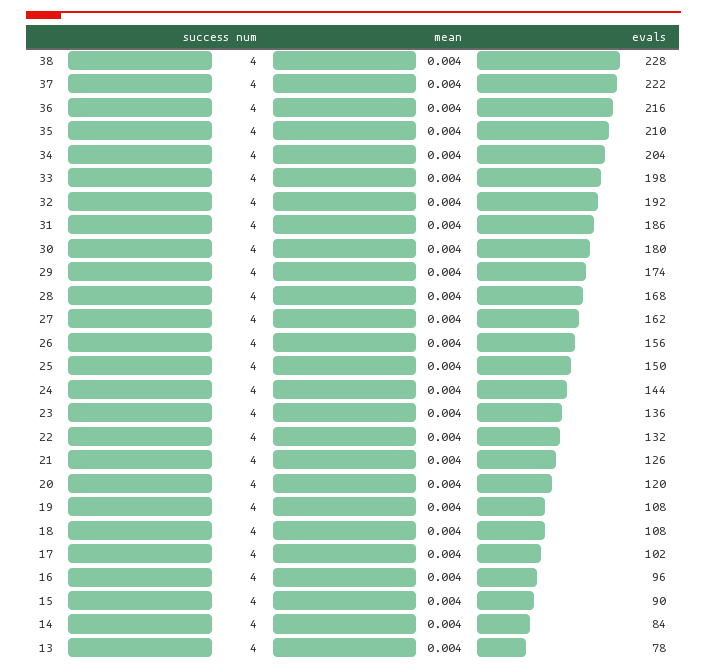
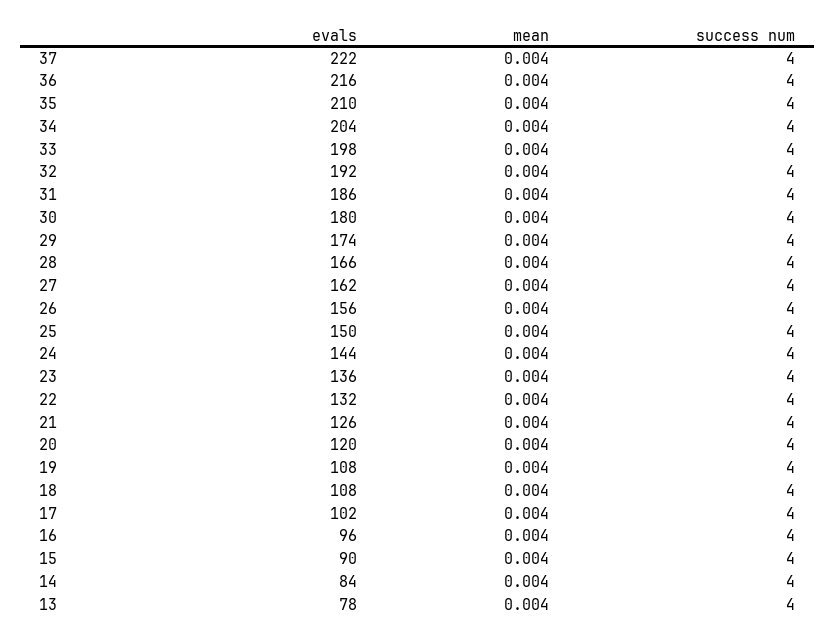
  {
    "success num": {
-     "38": 4,
      "37": 4,
      "36": 4,
      "35": 4,
      "34": 4,
      "33": 4,
      "32": 4,
      "31": 4,
      "30": 4,
      "29": 4,
      "28": 4,
      "27": 4,
      "26": 4,
      "25": 4,
      "24": 4,
      "23": 4,
      "22": 4,
      "21": 4,
      "20": 4,
      "19": 4,
      "18": 4,
      "17": 4,
      "16": 4,
      "15": 4,
      "14": 4,
      "13": 4
    },
    "mean": {
-     "38": 0.004,
      "37": 0.004,
      "36": 0.004,
      "35": 0.004,
      "34": 0.004,
      "33": 0.004,
      "32": 0.004,
      "31": 0.004,
      "30": 0.004,
      "29": 0.004,
      "28": 0.004,
      "27": 0.004,
      "26": 0.004,
      "25": 0.004,
      "24": 0.004,
      "23": 0.004,
      "22": 0.004,
      "21": 0.004,
      "20": 0.004,
      "19": 0.004,
      "18": 0.004,
      "17": 0.004,
      "16": 0.004,
      "15": 0.004,
      "14": 0.004,
      "13": 0.004
    },
    "evals": {
-     "38": 228,
      "37": 222,
      "36": 216,
      "35": 210,
      "34": 204,
      "33": 198,
      "32": 192,
      "31": 186,
      "30": 180,
      "29": 174,
-     "28": 168,
+     "28": 166,
      "27": 162,
      "26": 156,
      "25": 150,
      "24": 144,
      "23": 136,
      "22": 132,
      "21": 126,
      "20": 120,
      "19": 108,
      "18": 108,
      "17": 102,
      "16": 96,
      "15": 90,
      "14": 84,
      "13": 78
    }
  }

